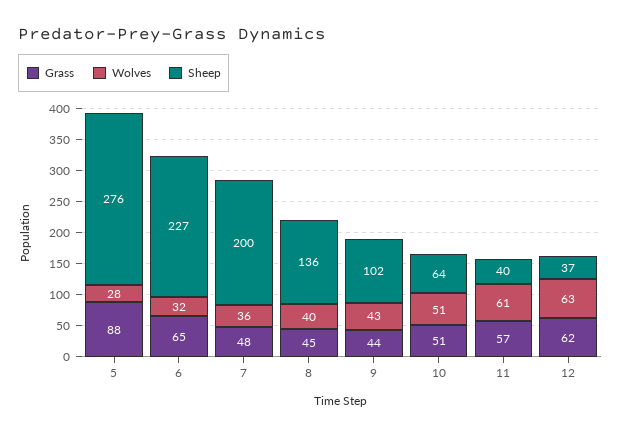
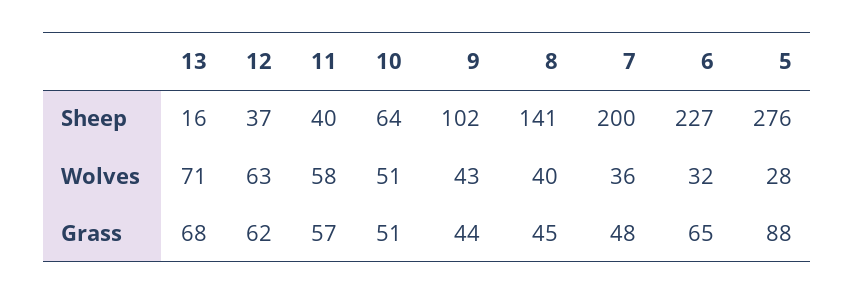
  {
    "Grass": {
      "5": 88,
      "6": 65,
      "7": 48,
      "8": 45,
      "9": 44,
      "10": 51,
      "11": 57,
-     "12": 62
+     "12": 62,
+     "13": 68
    },
    "Wolves": {
      "5": 28,
      "6": 32,
      "7": 36,
      "8": 40,
      "9": 43,
      "10": 51,
-     "11": 61,
+     "11": 58,
-     "12": 63
+     "12": 63,
+     "13": 71
    },
    "Sheep": {
      "5": 276,
      "6": 227,
      "7": 200,
-     "8": 136,
+     "8": 141,
      "9": 102,
      "10": 64,
      "11": 40,
-     "12": 37
+     "12": 37,
+     "13": 16
    }
  }

